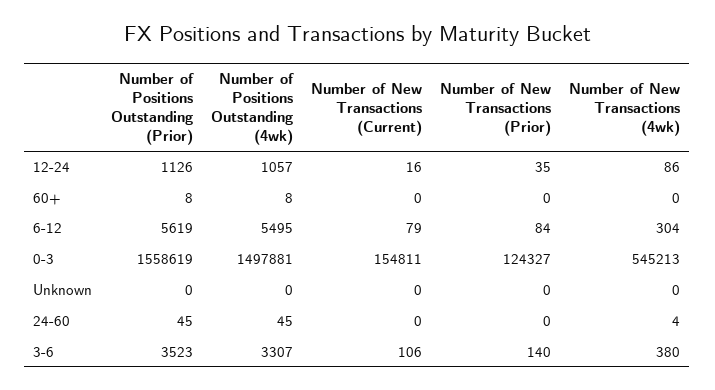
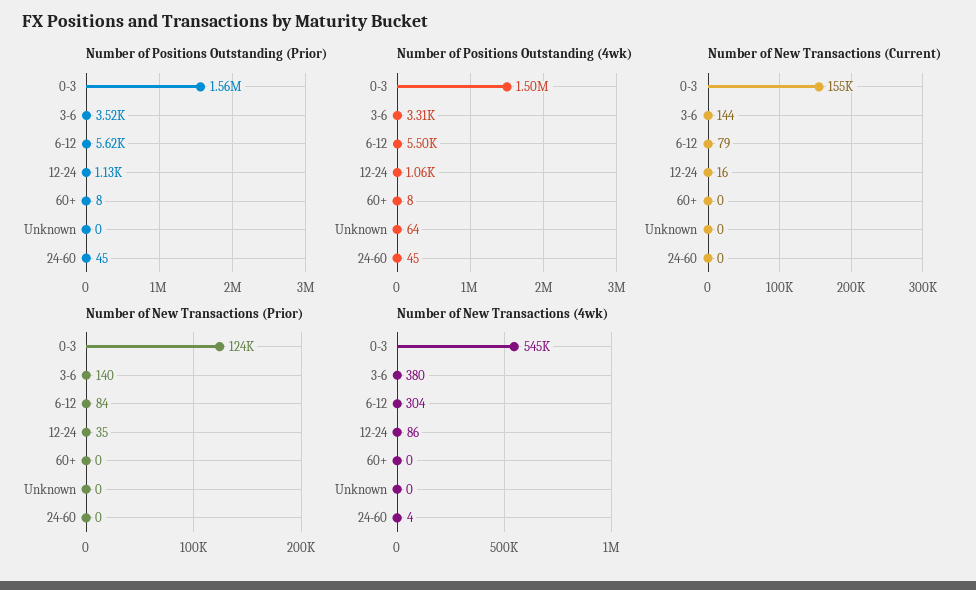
  {
    "Number of Positions Outstanding (Prior)": {
      "12-24": 1126,
      "60+": 8,
      "6-12": 5619,
      "0-3": 1558619,
      "Unknown": 0,
      "24-60": 45,
      "3-6": 3523
    },
    "Number of Positions Outstanding (4wk)": {
      "12-24": 1057,
      "60+": 8,
      "6-12": 5495,
      "0-3": 1497881,
-     "Unknown": 0,
+     "Unknown": 64,
      "24-60": 45,
      "3-6": 3307
    },
    "Number of New Transactions (Current)": {
      "12-24": 16,
      "60+": 0,
      "6-12": 79,
      "0-3": 154811,
      "Unknown": 0,
      "24-60": 0,
-     "3-6": 106
+     "3-6": 144
    },
    "Number of New Transactions (Prior)": {
      "12-24": 35,
      "60+": 0,
      "6-12": 84,
      "0-3": 124327,
      "Unknown": 0,
      "24-60": 0,
      "3-6": 140
    },
    "Number of New Transactions (4wk)": {
      "12-24": 86,
      "60+": 0,
      "6-12": 304,
      "0-3": 545213,
      "Unknown": 0,
      "24-60": 4,
      "3-6": 380
    }
  }

